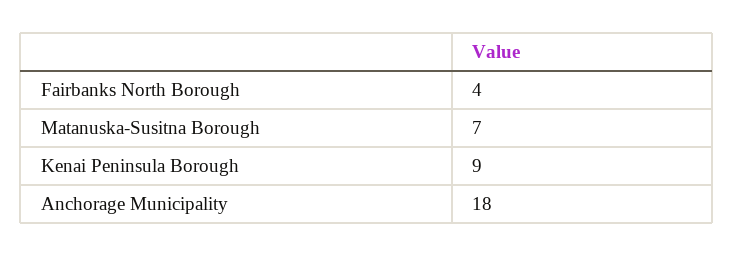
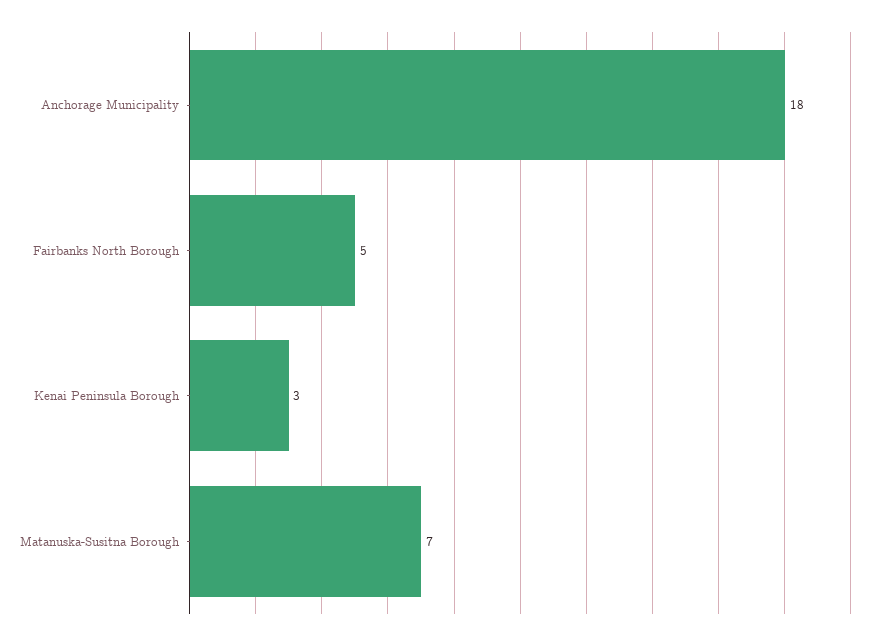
  {
-   "Fairbanks North Borough": 4,
+   "Fairbanks North Borough": 5,
    "Matanuska-Susitna Borough": 7,
-   "Kenai Peninsula Borough": 9,
+   "Kenai Peninsula Borough": 3,
    "Anchorage Municipality": 18
  }

